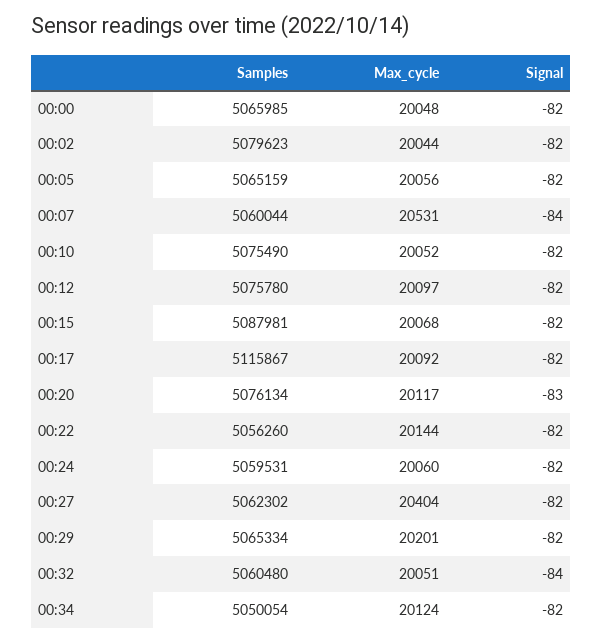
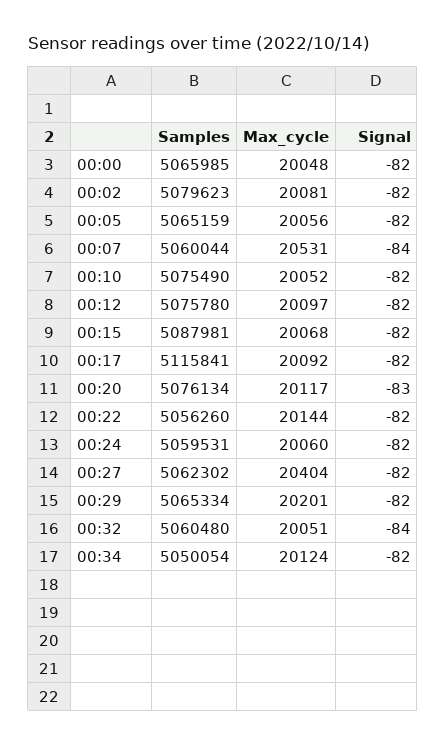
  {
    "Samples": {
      "00:00": 5065985,
      "00:02": 5079623,
      "00:05": 5065159,
      "00:07": 5060044,
      "00:10": 5075490,
      "00:12": 5075780,
      "00:15": 5087981,
-     "00:17": 5115867,
+     "00:17": 5115841,
      "00:20": 5076134,
      "00:22": 5056260,
      "00:24": 5059531,
      "00:27": 5062302,
      "00:29": 5065334,
      "00:32": 5060480,
      "00:34": 5050054
    },
    "Max_cycle": {
      "00:00": 20048,
-     "00:02": 20044,
+     "00:02": 20081,
      "00:05": 20056,
      "00:07": 20531,
      "00:10": 20052,
      "00:12": 20097,
      "00:15": 20068,
      "00:17": 20092,
      "00:20": 20117,
      "00:22": 20144,
      "00:24": 20060,
      "00:27": 20404,
      "00:29": 20201,
      "00:32": 20051,
      "00:34": 20124
    },
    "Signal": {
      "00:00": -82,
      "00:02": -82,
      "00:05": -82,
      "00:07": -84,
      "00:10": -82,
      "00:12": -82,
      "00:15": -82,
      "00:17": -82,
      "00:20": -83,
      "00:22": -82,
      "00:24": -82,
      "00:27": -82,
      "00:29": -82,
      "00:32": -84,
      "00:34": -82
    }
  }

